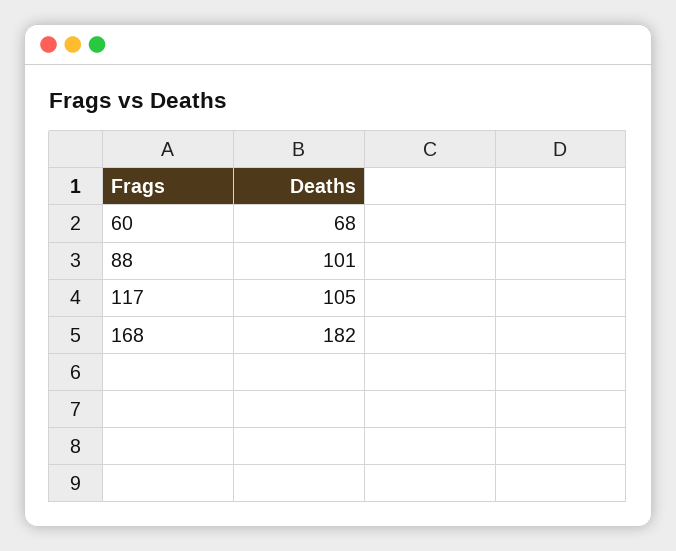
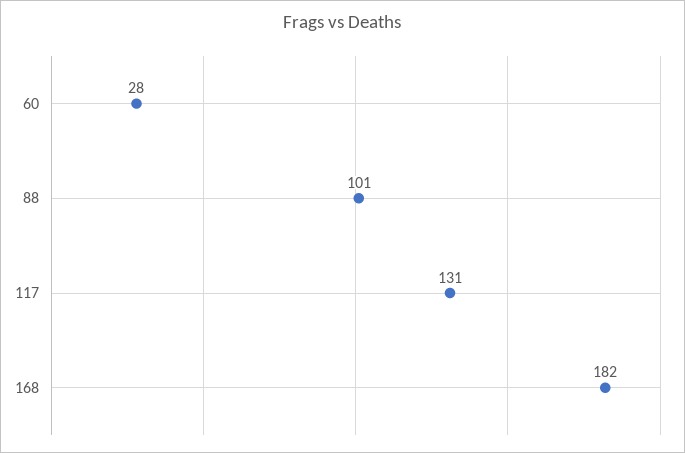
  {
-   "60": 68,
+   "60": 28,
    "88": 101,
-   "117": 105,
+   "117": 131,
    "168": 182
  }

